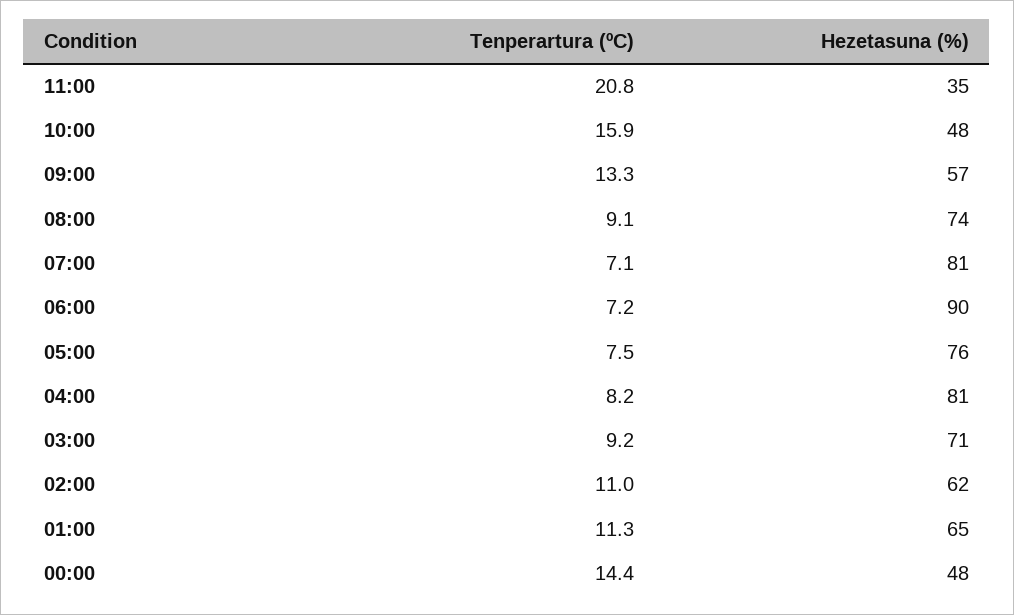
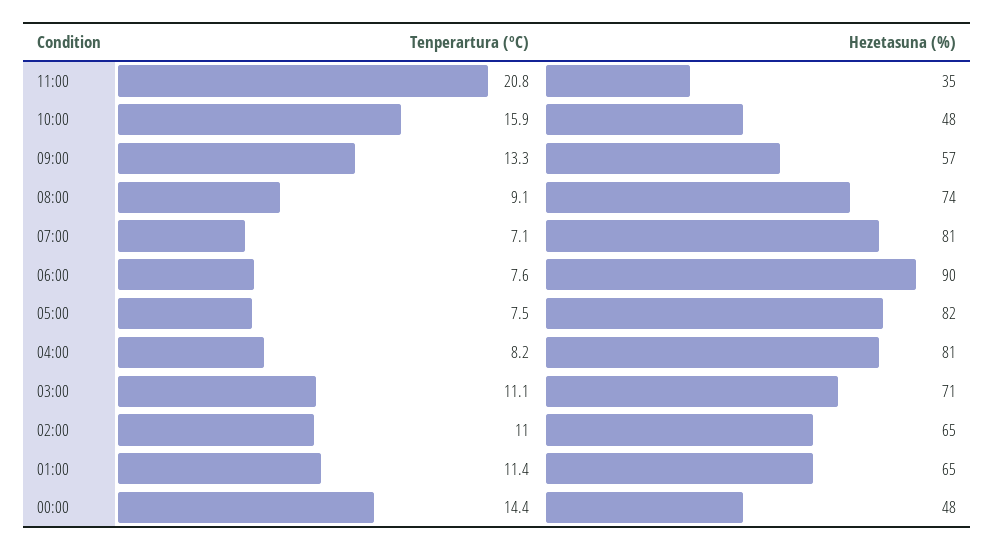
  {
    "Tenperartura (ºC)": {
      "11:00": 20.8,
      "10:00": 15.9,
      "09:00": 13.3,
      "08:00": 9.1,
      "07:00": 7.1,
-     "06:00": 7.2,
+     "06:00": 7.6,
      "05:00": 7.5,
      "04:00": 8.2,
-     "03:00": 9.2,
+     "03:00": 11.1,
      "02:00": 11,
-     "01:00": 11.3,
+     "01:00": 11.4,
      "00:00": 14.4
    },
    "Hezetasuna (%)": {
      "11:00": 35,
      "10:00": 48,
      "09:00": 57,
      "08:00": 74,
      "07:00": 81,
      "06:00": 90,
-     "05:00": 76,
+     "05:00": 82,
      "04:00": 81,
      "03:00": 71,
-     "02:00": 62,
+     "02:00": 65,
      "01:00": 65,
      "00:00": 48
    }
  }

